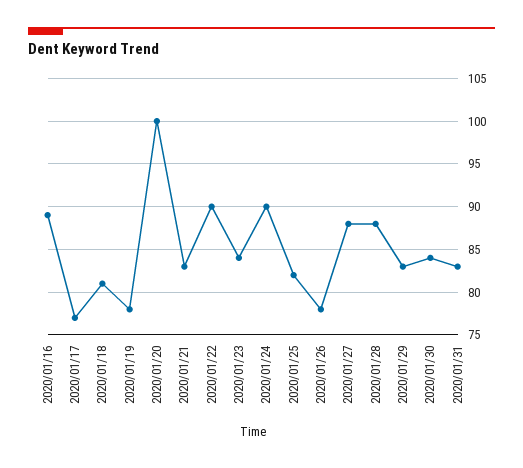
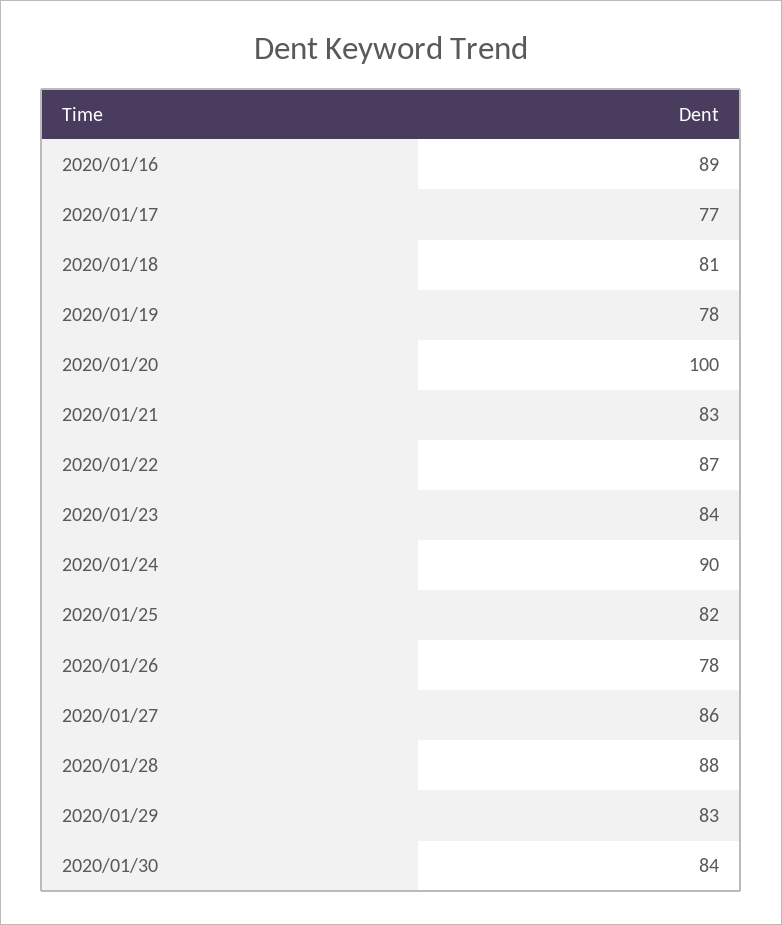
  {
    "2020/01/16": 89,
    "2020/01/17": 77,
    "2020/01/18": 81,
    "2020/01/19": 78,
    "2020/01/20": 100,
    "2020/01/21": 83,
-   "2020/01/22": 90,
+   "2020/01/22": 87,
    "2020/01/23": 84,
    "2020/01/24": 90,
    "2020/01/25": 82,
    "2020/01/26": 78,
-   "2020/01/27": 88,
+   "2020/01/27": 86,
    "2020/01/28": 88,
    "2020/01/29": 83,
-   "2020/01/30": 84,
+   "2020/01/30": 84
-   "2020/01/31": 83
  }

